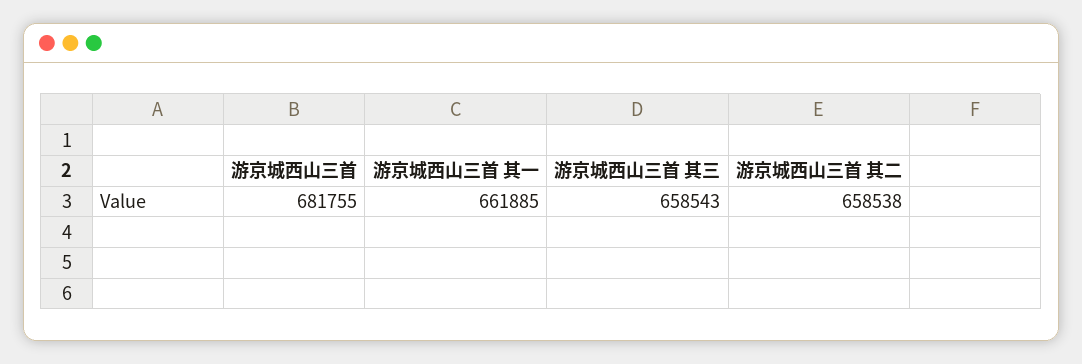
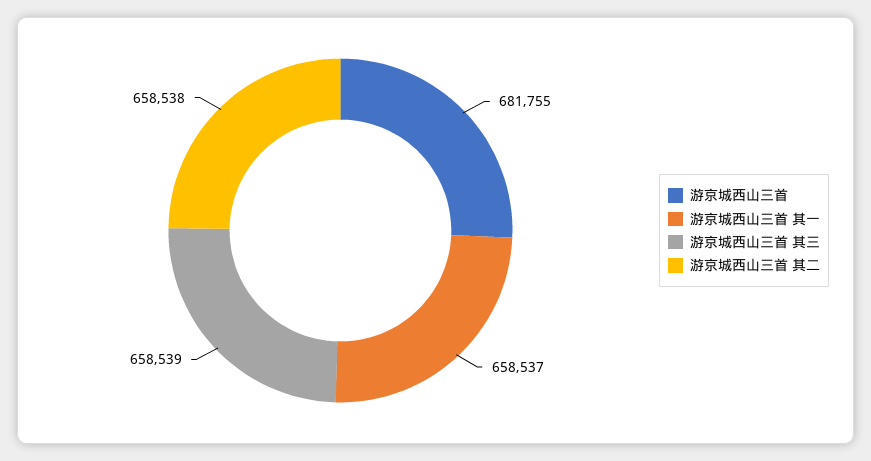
  {
    "游京城西山三首": 681755,
-   "游京城西山三首 其一": 661885,
+   "游京城西山三首 其一": 658537,
-   "游京城西山三首 其三": 658543,
+   "游京城西山三首 其三": 658539,
    "游京城西山三首 其二": 658538
  }

